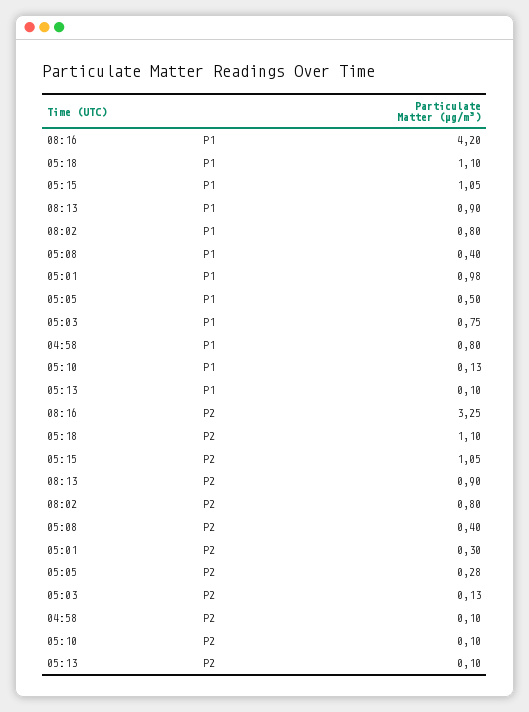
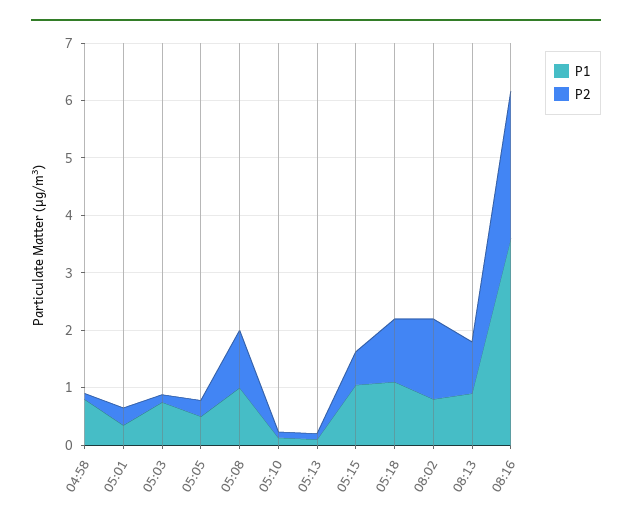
  {
    "P1": {
-     "08:16": 4.2,
+     "08:16": 3.6,
      "05:18": 1.1,
      "05:15": 1.05,
      "08:13": 0.9,
      "08:02": 0.8,
-     "05:08": 0.4,
+     "05:08": 1,
-     "05:01": 0.98,
+     "05:01": 0.4,
      "05:05": 0.5,
      "05:03": 0.75,
      "04:58": 0.8,
      "05:10": 0.13,
      "05:13": 0.1
    },
    "P2": {
-     "08:16": 3.25,
+     "08:16": 2.6,
      "05:18": 1.1,
-     "05:15": 1.05,
+     "05:15": 0.6,
      "08:13": 0.9,
-     "08:02": 0.8,
+     "08:02": 1.4,
-     "05:08": 0.4,
+     "05:08": 1,
      "05:01": 0.3,
      "05:05": 0.28,
      "05:03": 0.13,
      "04:58": 0.1,
      "05:10": 0.1,
      "05:13": 0.1
    }
  }

